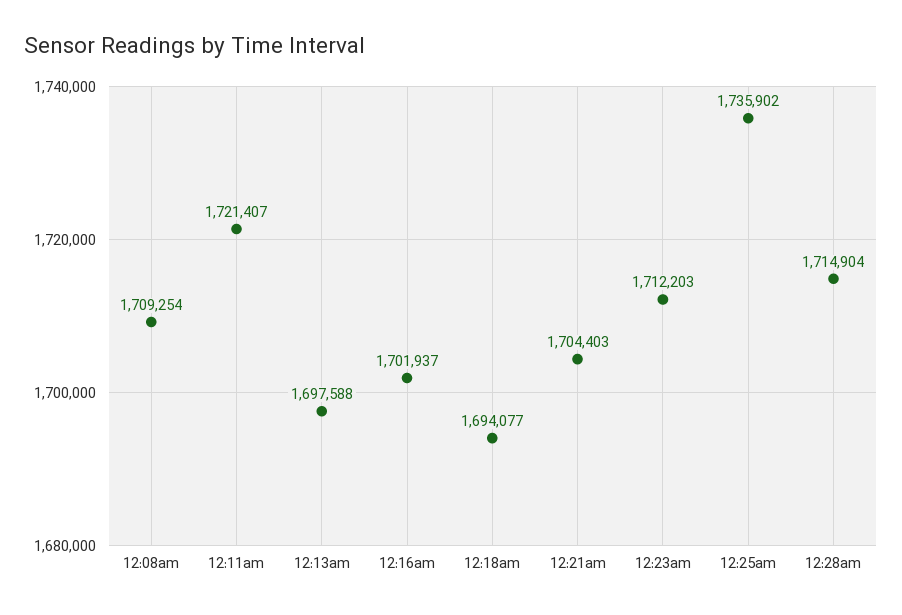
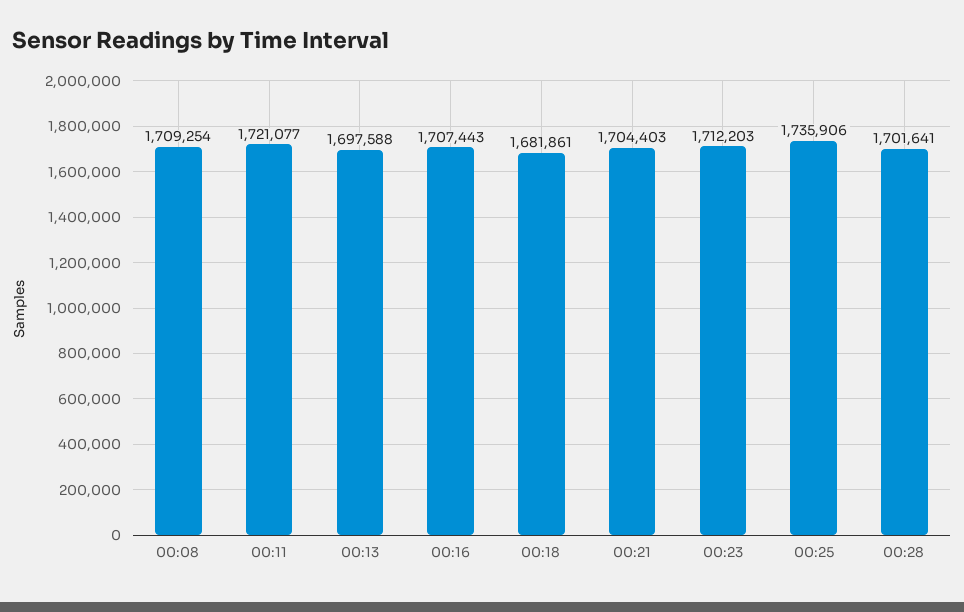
  {
    "12:08am": 1709254,
-   "12:11am": 1721407,
+   "12:11am": 1721077,
    "12:13am": 1697588,
-   "12:16am": 1701937,
+   "12:16am": 1707443,
-   "12:18am": 1694077,
+   "12:18am": 1681861,
    "12:21am": 1704403,
    "12:23am": 1712203,
-   "12:25am": 1735902,
+   "12:25am": 1735906,
-   "12:28am": 1714904
+   "12:28am": 1701641
  }

